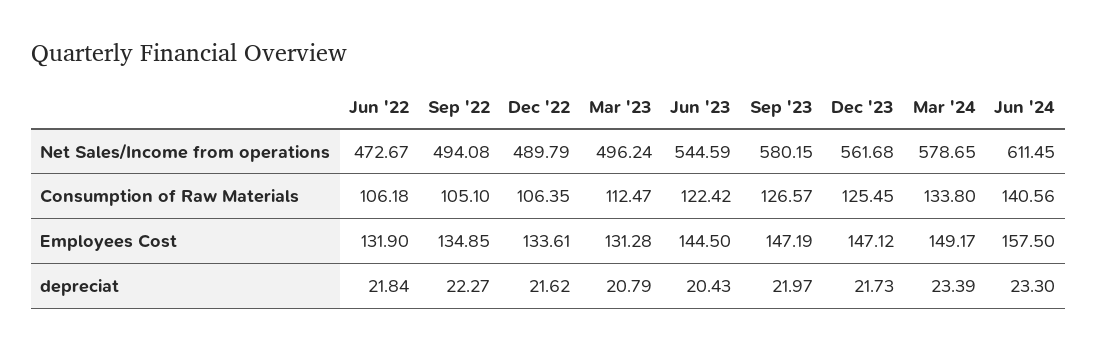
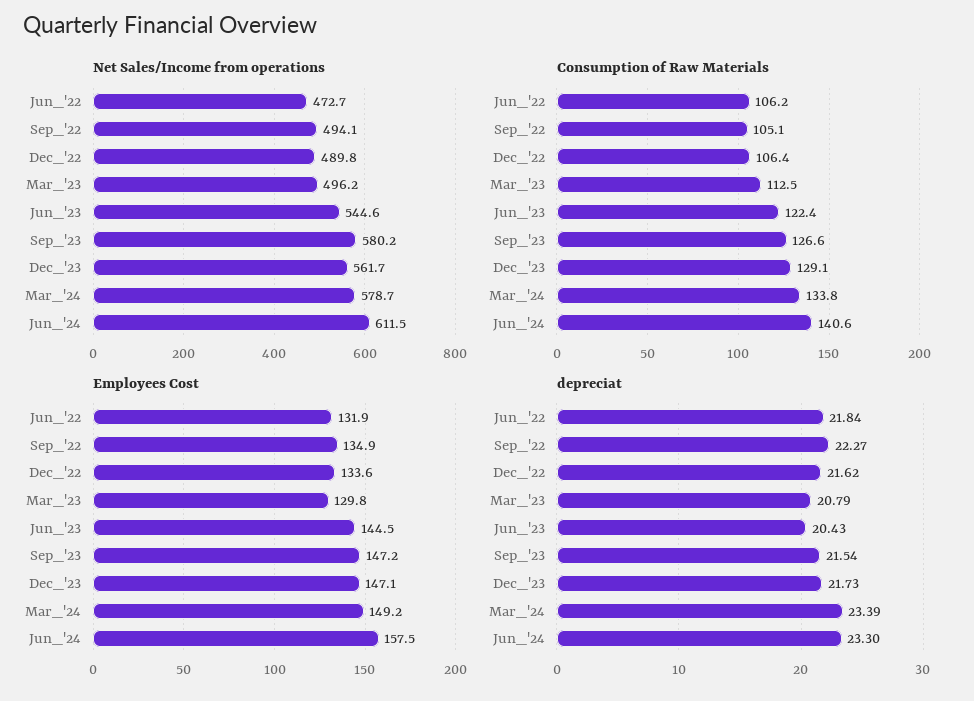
  {
    "Net Sales/Income from operations": {
      "Jun '22": 472.67,
      "Sep '22": 494.08,
      "Dec '22": 489.79,
      "Mar '23": 496.24,
      "Jun '23": 544.59,
      "Sep '23": 580.15,
      "Dec '23": 561.68,
      "Mar '24": 578.65,
      "Jun '24": 611.45
    },
    "Consumption of Raw Materials": {
      "Jun '22": 106.18,
      "Sep '22": 105.1,
      "Dec '22": 106.35,
      "Mar '23": 112.47,
      "Jun '23": 122.42,
      "Sep '23": 126.57,
-     "Dec '23": 125.45,
+     "Dec '23": 129.1,
      "Mar '24": 133.8,
      "Jun '24": 140.56
    },
    "Employees Cost": {
      "Jun '22": 131.9,
      "Sep '22": 134.85,
      "Dec '22": 133.61,
-     "Mar '23": 131.28,
+     "Mar '23": 129.8,
      "Jun '23": 144.5,
      "Sep '23": 147.19,
      "Dec '23": 147.12,
      "Mar '24": 149.17,
      "Jun '24": 157.5
    },
    "depreciat": {
      "Jun '22": 21.84,
      "Sep '22": 22.27,
      "Dec '22": 21.62,
      "Mar '23": 20.79,
      "Jun '23": 20.43,
-     "Sep '23": 21.97,
+     "Sep '23": 21.54,
      "Dec '23": 21.73,
      "Mar '24": 23.39,
      "Jun '24": 23.3
    }
  }

